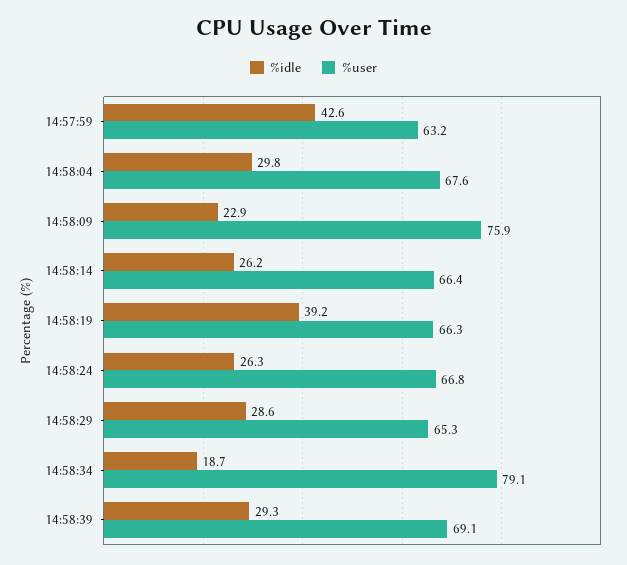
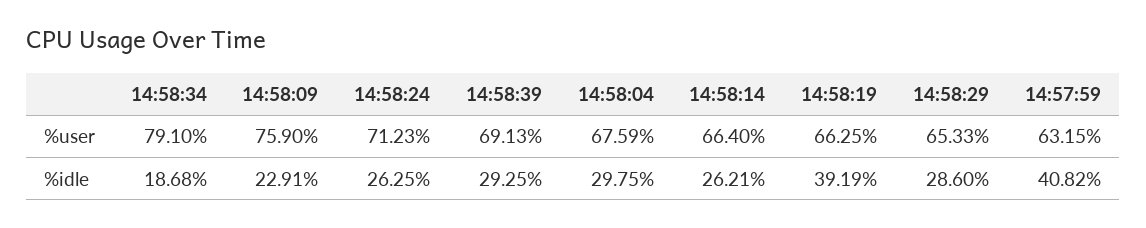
  {
    "%idle": {
-     "14:57:59": 42.6,
+     "14:57:59": 40.82,
      "14:58:04": 29.75,
      "14:58:09": 22.91,
      "14:58:14": 26.21,
      "14:58:19": 39.19,
      "14:58:24": 26.25,
      "14:58:29": 28.6,
      "14:58:34": 18.68,
      "14:58:39": 29.25
    },
    "%user": {
      "14:57:59": 63.15,
      "14:58:04": 67.59,
      "14:58:09": 75.9,
      "14:58:14": 66.4,
      "14:58:19": 66.25,
-     "14:58:24": 66.8,
+     "14:58:24": 71.23,
      "14:58:29": 65.33,
      "14:58:34": 79.1,
      "14:58:39": 69.13
    }
  }

